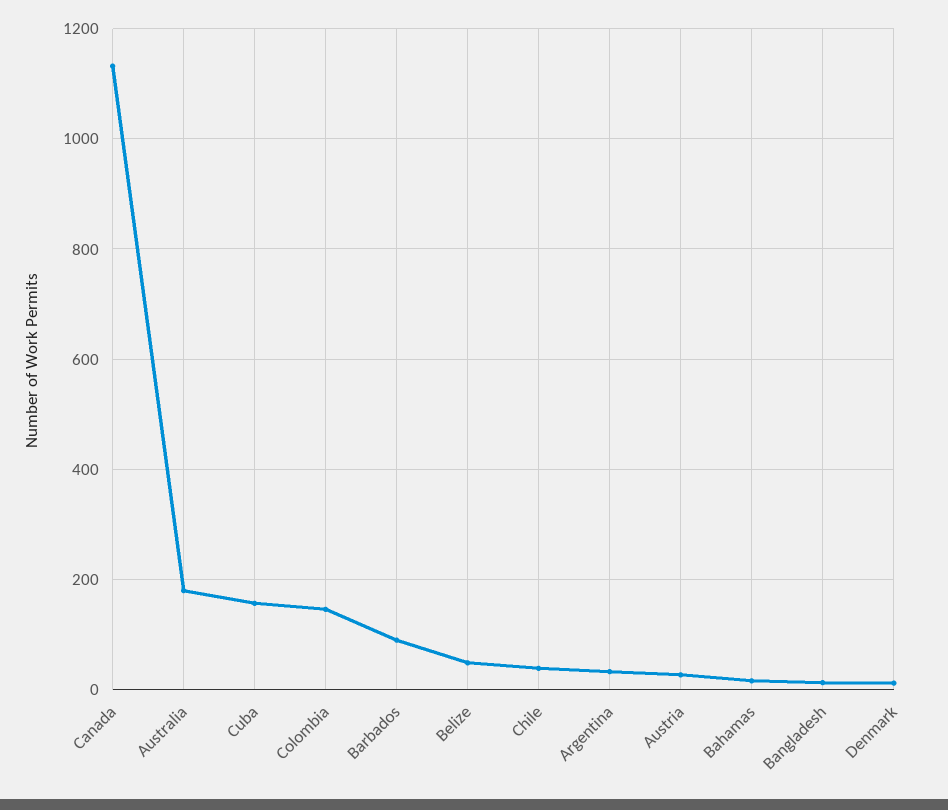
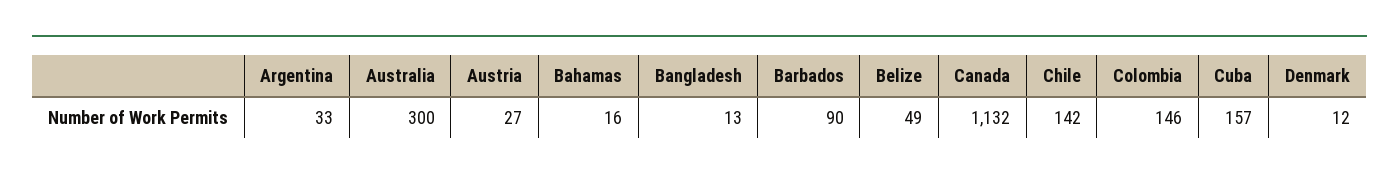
  {
    "Canada": 1132,
-   "Australia": 180,
+   "Australia": 300,
    "Cuba": 157,
    "Colombia": 146,
    "Barbados": 90,
    "Belize": 49,
-   "Chile": 40,
+   "Chile": 142,
    "Argentina": 33,
    "Austria": 27,
    "Bahamas": 16,
    "Bangladesh": 13,
    "Denmark": 12
  }

